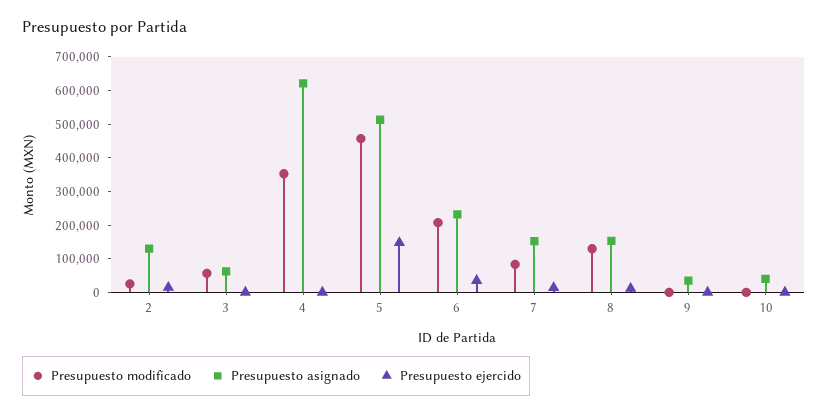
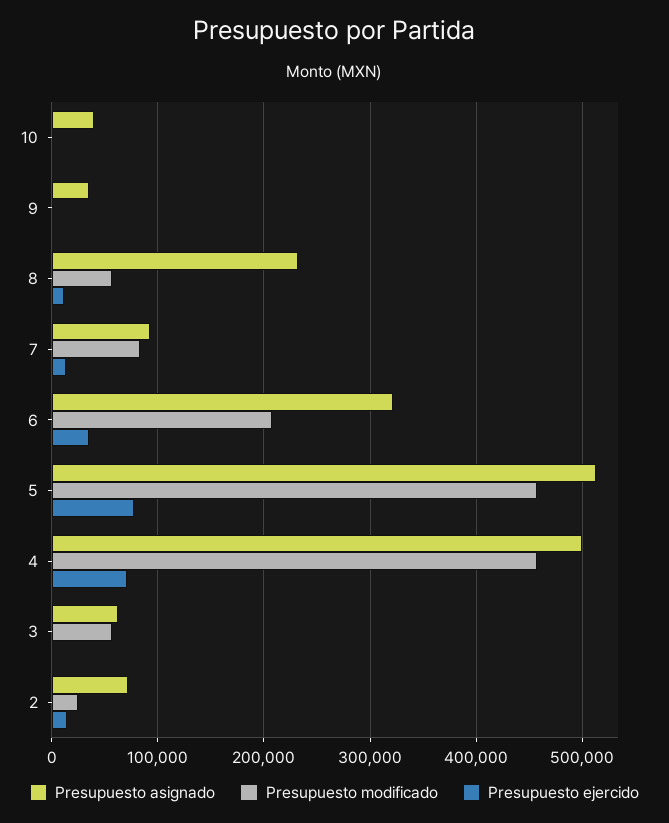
  {
    "Presupuesto modificado": {
      "2": 30000,
      "3": 60000,
-     "4": 350000,
+     "4": 460000,
      "5": 460000,
      "6": 210000,
      "7": 80000,
-     "8": 125000,
+     "8": 60000,
      "9": 0,
      "10": 0
    },
    "Presupuesto asignado": {
-     "2": 125000,
+     "2": 70000,
      "3": 60000,
-     "4": 625000,
+     "4": 500000,
      "5": 510000,
-     "6": 225000,
+     "6": 320000,
-     "7": 150000,
+     "7": 90000,
-     "8": 150000,
+     "8": 230000,
      "9": 40000,
      "10": 40000
    },
    "Presupuesto ejercido": {
      "2": 10000,
      "3": 0,
-     "4": 0,
+     "4": 70000,
-     "5": 150000,
+     "5": 80000,
      "6": 30000,
      "7": 10000,
      "8": 10000,
      "9": 0,
      "10": 0
    }
  }

